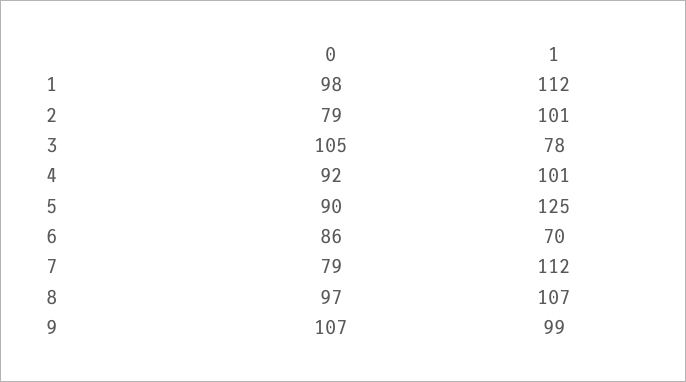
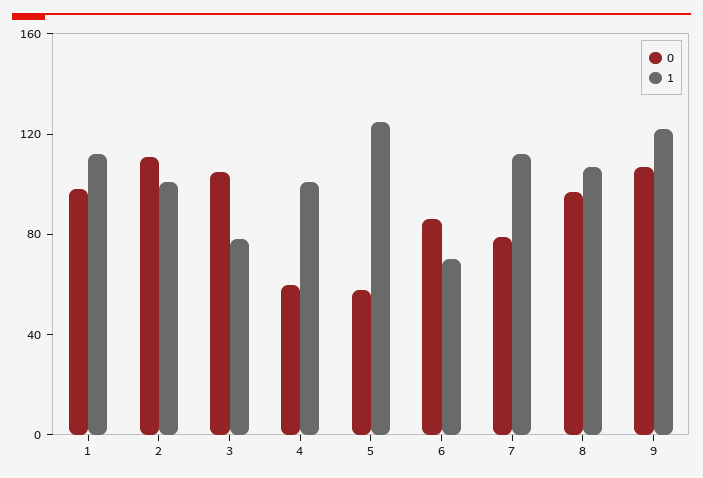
  {
    "0": {
      "1": 98,
-     "2": 79,
+     "2": 110,
      "3": 105,
-     "4": 92,
+     "4": 60,
-     "5": 90,
+     "5": 60,
      "6": 86,
      "7": 79,
      "8": 97,
      "9": 107
    },
    "1": {
      "1": 112,
      "2": 101,
      "3": 78,
      "4": 101,
      "5": 125,
      "6": 70,
      "7": 112,
      "8": 107,
-     "9": 99
+     "9": 120
    }
  }

